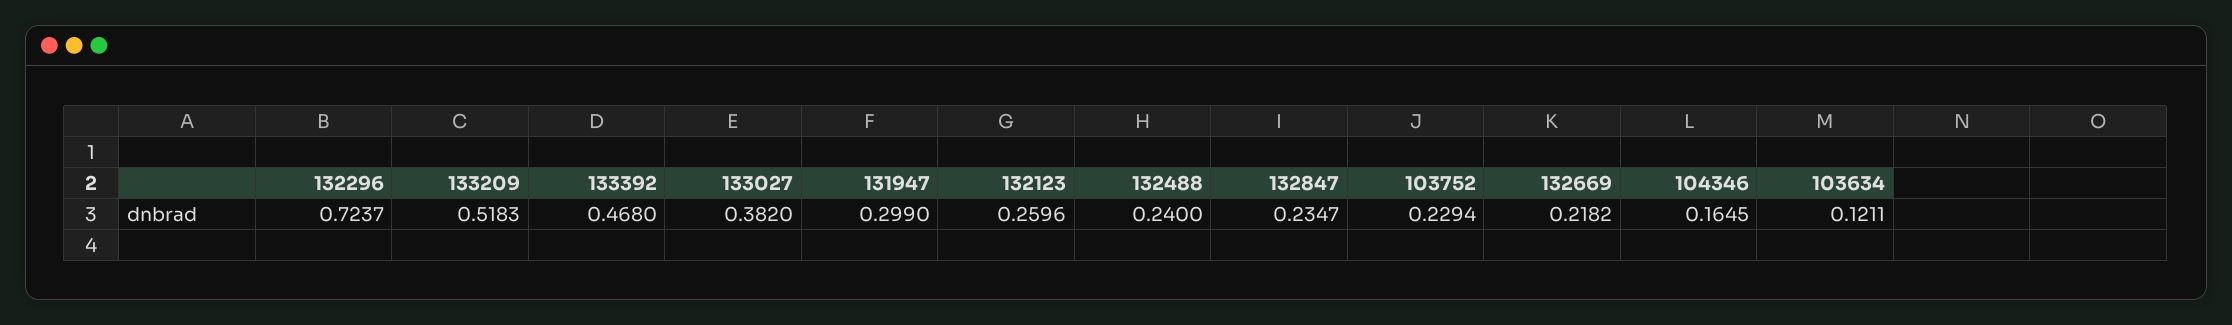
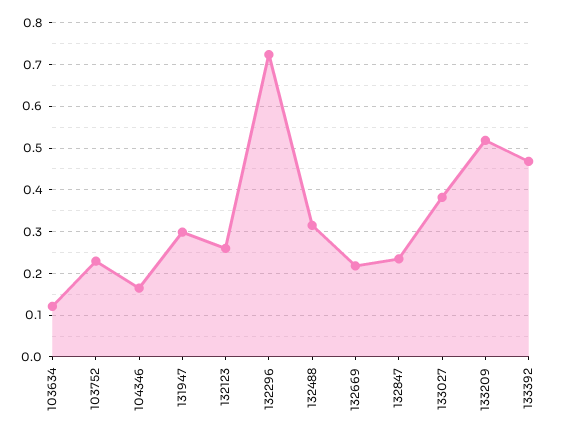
  {
    "132296": 0.7237,
    "133209": 0.5183,
    "133392": 0.468,
    "133027": 0.382,
    "131947": 0.299,
    "132123": 0.2596,
-   "132488": 0.24,
+   "132488": 0.32,
    "132847": 0.2347,
    "103752": 0.2294,
    "132669": 0.2182,
    "104346": 0.1645,
    "103634": 0.1211
  }

